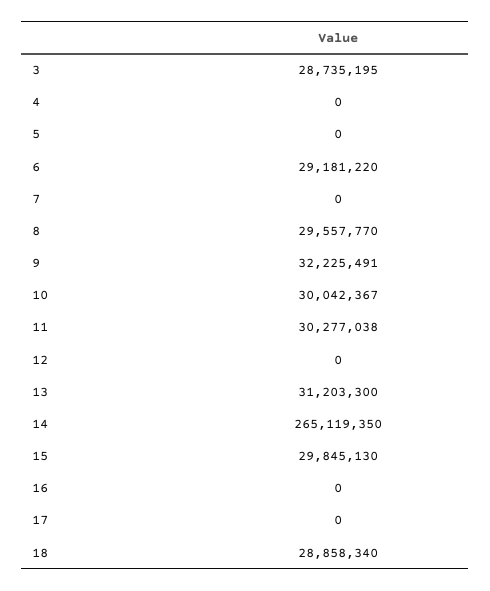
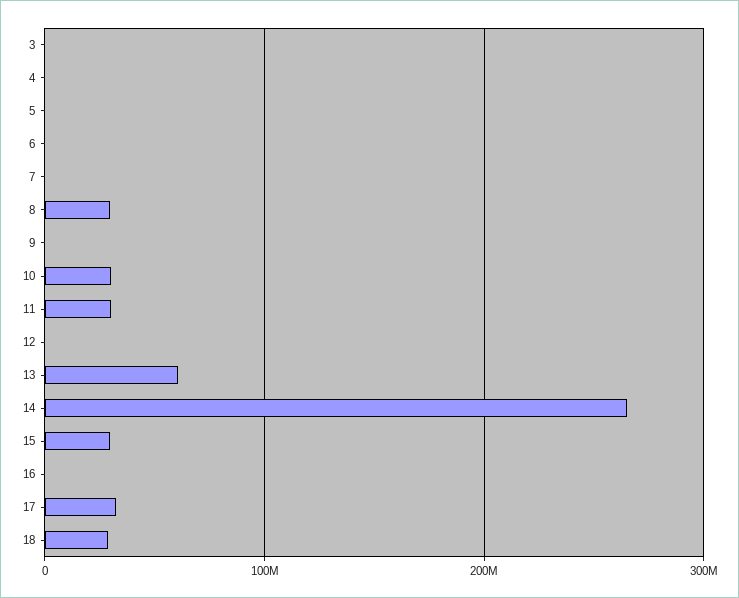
  {
-   "3": 28735195,
+   "3": 0,
    "4": 0,
    "5": 0,
-   "6": 29181220,
+   "6": 0,
    "7": 0,
    "8": 29557770,
-   "9": 32225491,
+   "9": 0,
    "10": 30042367,
    "11": 30277038,
    "12": 0,
-   "13": 31203300,
+   "13": 60000000,
    "14": 265119350,
    "15": 29845130,
    "16": 0,
-   "17": 0,
+   "17": 30000000,
    "18": 28858340
  }

